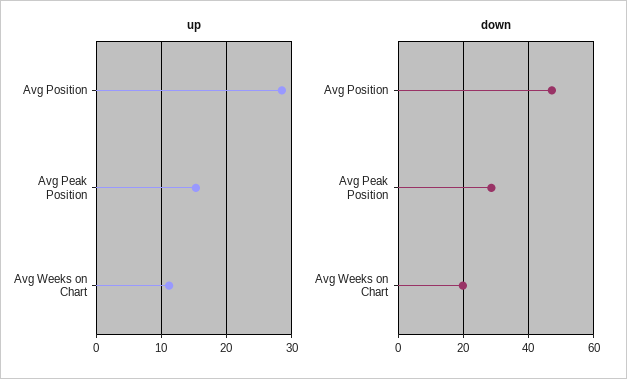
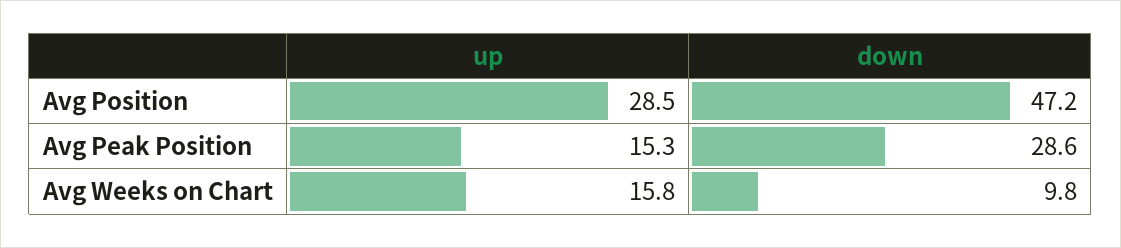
  {
    "up": {
      "Avg Position": 28.5,
      "Avg Peak Position": 15.3,
-     "Avg Weeks on Chart": 11
+     "Avg Weeks on Chart": 15.8
    },
    "down": {
      "Avg Position": 47.2,
      "Avg Peak Position": 28.6,
-     "Avg Weeks on Chart": 20
+     "Avg Weeks on Chart": 9.8
    }
  }

